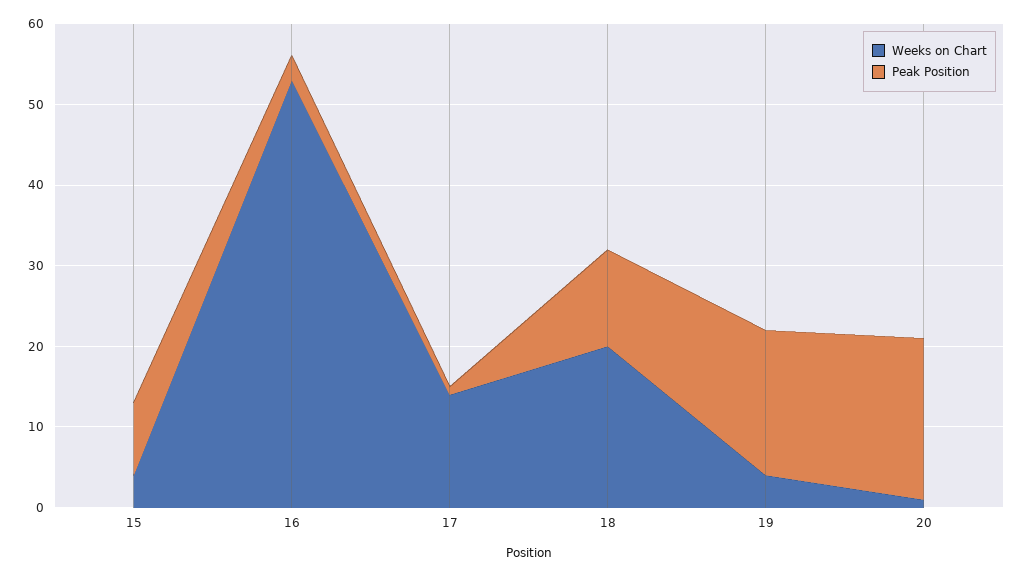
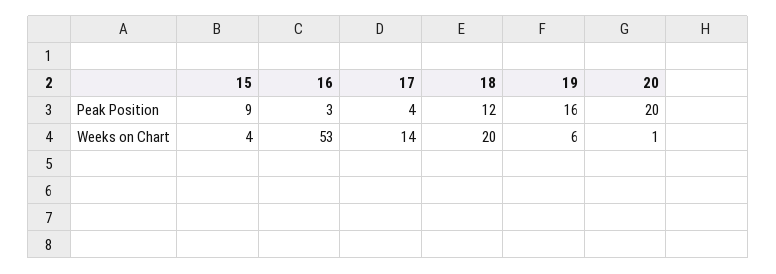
  {
    "Weeks on Chart": {
      "15": 4,
      "16": 53,
      "17": 14,
      "18": 20,
-     "19": 4,
+     "19": 6,
      "20": 1
    },
    "Peak Position": {
      "15": 9,
      "16": 3,
-     "17": 1,
+     "17": 4,
      "18": 12,
-     "19": 18,
+     "19": 16,
      "20": 20
    }
  }

